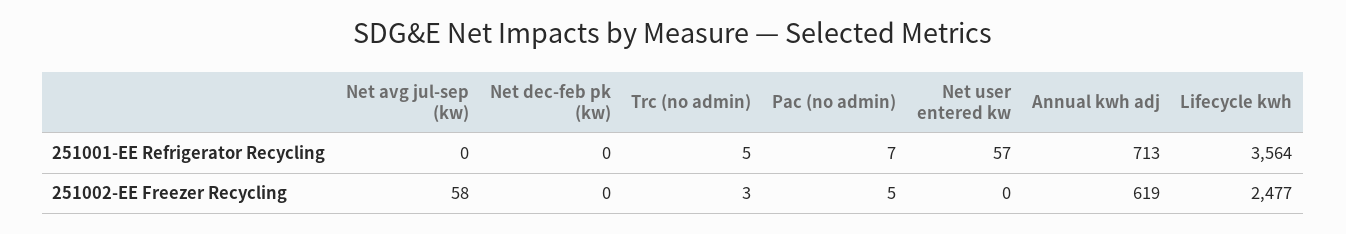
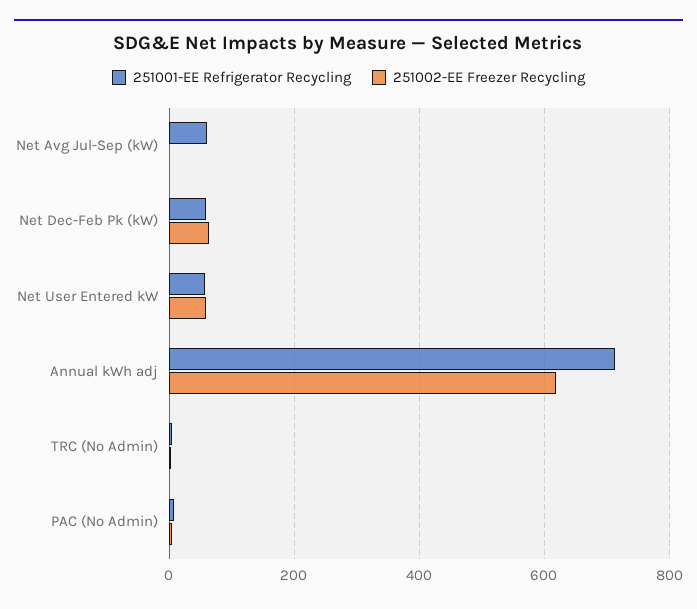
  {
    "251001-EE Refrigerator Recycling": {
-     "Net avg jul-sep (kw)": 0,
+     "Net avg jul-sep (kw)": 60,
-     "Net dec-feb pk (kw)": 0,
+     "Net dec-feb pk (kw)": 60,
      "Trc (no admin)": 5,
      "Pac (no admin)": 7,
      "Net user entered kw": 57,
-     "Annual kwh adj": 713,
+     "Annual kwh adj": 713
-     "Lifecycle kwh": 3564
    },
    "251002-EE Freezer Recycling": {
-     "Net avg jul-sep (kw)": 58,
+     "Net avg jul-sep (kw)": 0,
-     "Net dec-feb pk (kw)": 0,
+     "Net dec-feb pk (kw)": 60,
      "Trc (no admin)": 3,
      "Pac (no admin)": 5,
-     "Net user entered kw": 0,
+     "Net user entered kw": 60,
-     "Annual kwh adj": 619,
+     "Annual kwh adj": 619
-     "Lifecycle kwh": 2477
    }
  }

